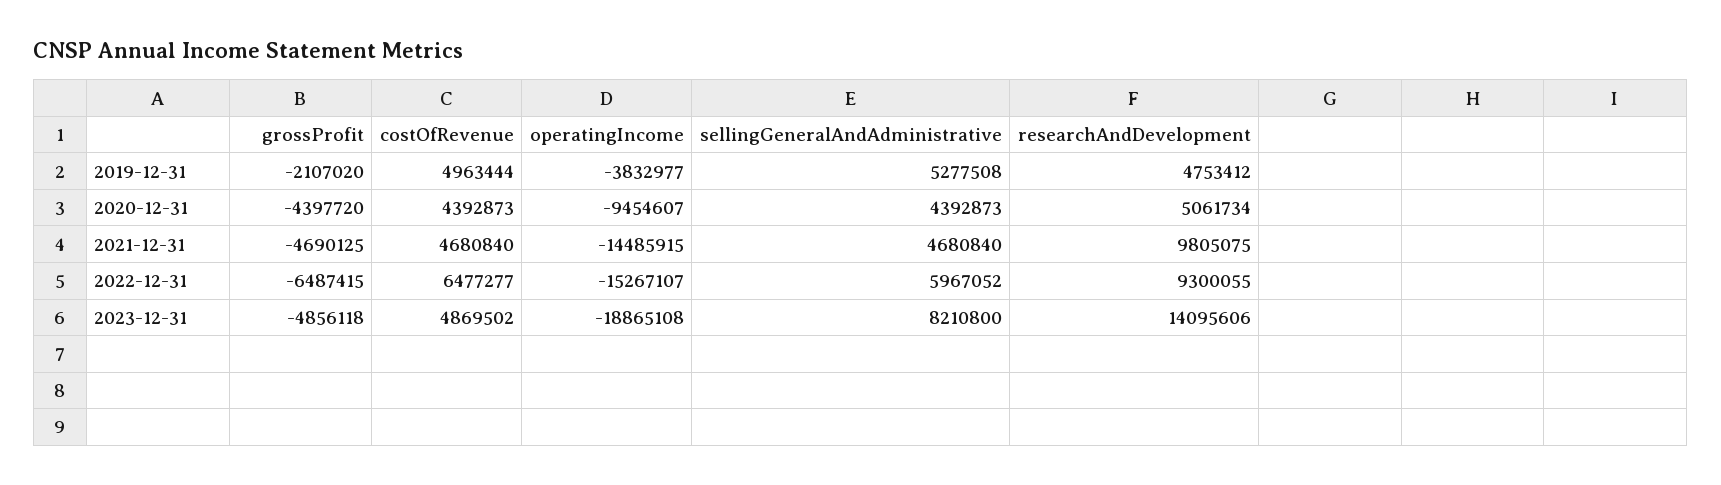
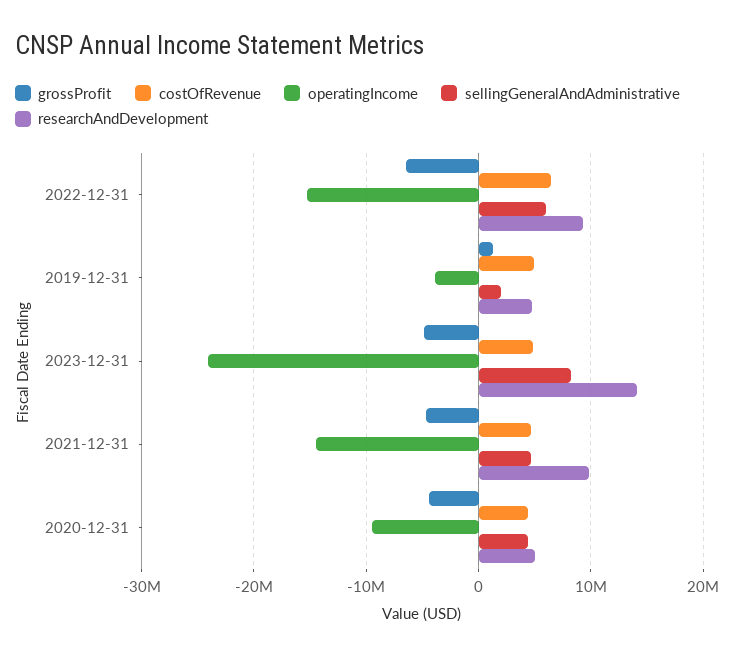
  {
    "grossProfit": {
-     "2019-12-31": -2107020,
+     "2019-12-31": 1000000,
      "2020-12-31": -4397720,
      "2021-12-31": -4690125,
      "2022-12-31": -6487415,
      "2023-12-31": -4856118
    },
    "costOfRevenue": {
      "2019-12-31": 4963444,
      "2020-12-31": 4392873,
      "2021-12-31": 4680840,
      "2022-12-31": 6477277,
      "2023-12-31": 4869502
    },
    "operatingIncome": {
      "2019-12-31": -3832977,
      "2020-12-31": -9454607,
      "2021-12-31": -14485915,
      "2022-12-31": -15267107,
-     "2023-12-31": -18865108
+     "2023-12-31": -24000000
    },
    "sellingGeneralAndAdministrative": {
-     "2019-12-31": 5277508,
+     "2019-12-31": 2000000,
      "2020-12-31": 4392873,
      "2021-12-31": 4680840,
      "2022-12-31": 5967052,
      "2023-12-31": 8210800
    },
    "researchAndDevelopment": {
      "2019-12-31": 4753412,
      "2020-12-31": 5061734,
      "2021-12-31": 9805075,
      "2022-12-31": 9300055,
      "2023-12-31": 14095606
    }
  }

